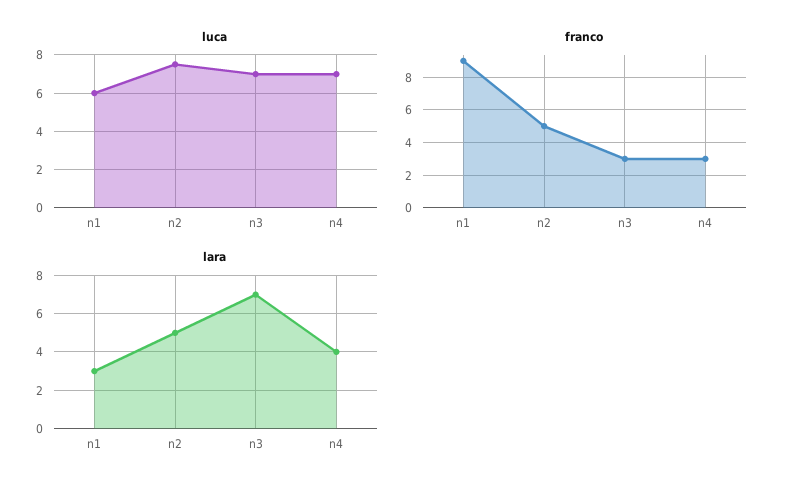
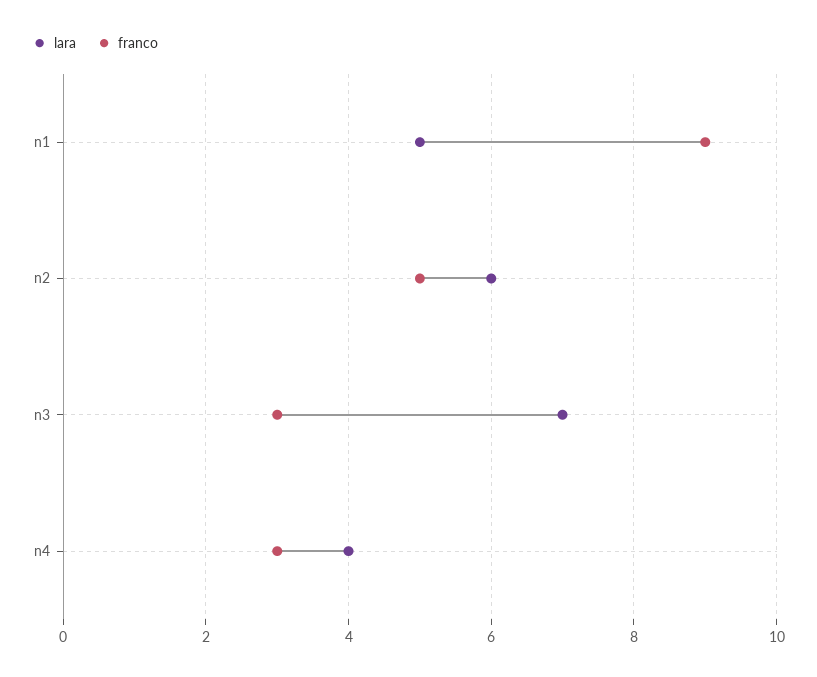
  {
-   "luca": {
-     "n1": 6,
-     "n2": 7.5,
-     "n3": 7,
-     "n4": 7
-   },
    "franco": {
      "n1": 9,
      "n2": 5,
      "n3": 3,
      "n4": 3
    },
    "lara": {
-     "n1": 3,
+     "n1": 5,
-     "n2": 5,
+     "n2": 6,
      "n3": 7,
      "n4": 4
    }
  }

